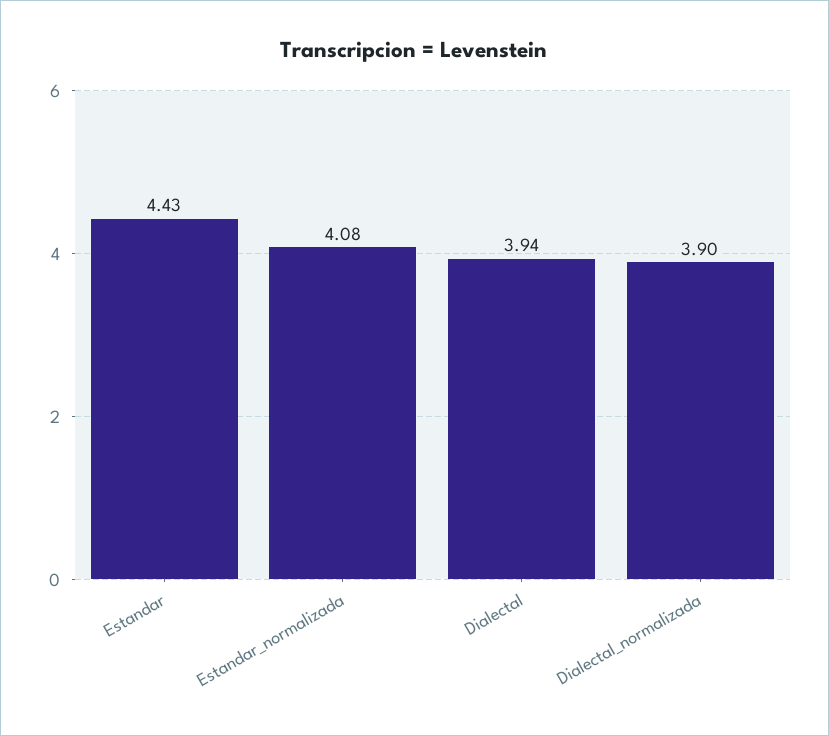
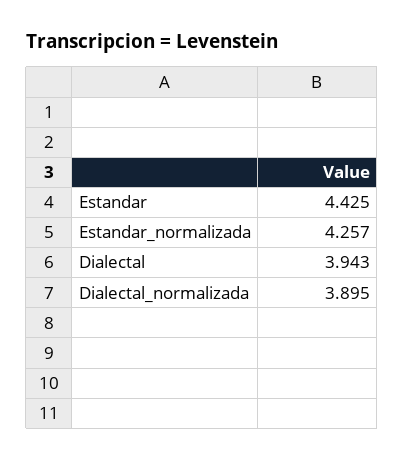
  {
    "Estandar": 4.425,
-   "Estandar_normalizada": 4.08,
+   "Estandar_normalizada": 4.257,
    "Dialectal": 3.943,
    "Dialectal_normalizada": 3.895
  }

